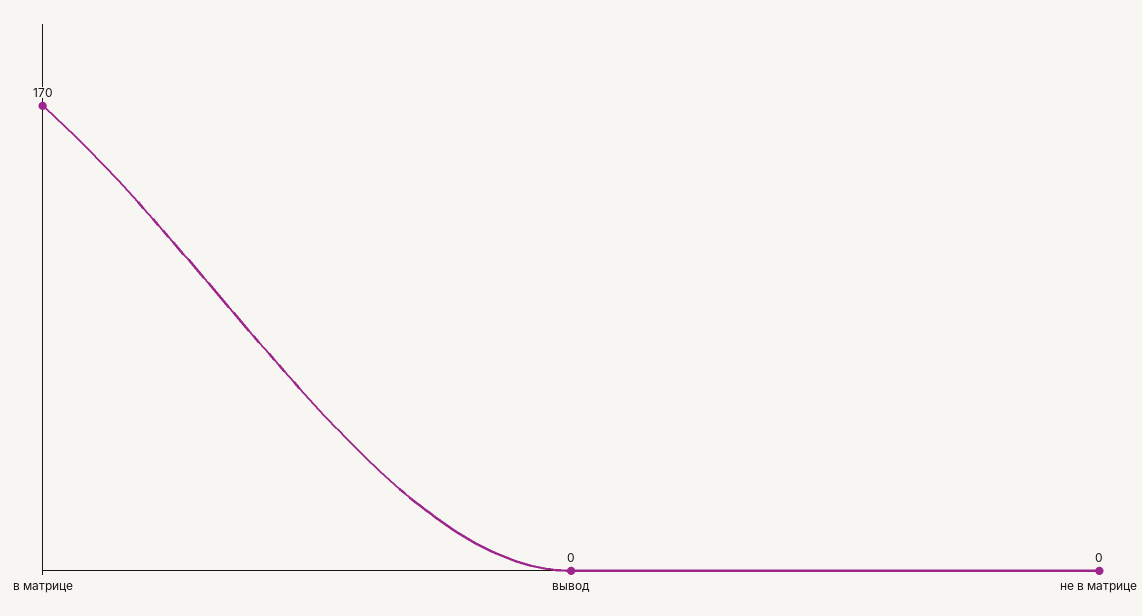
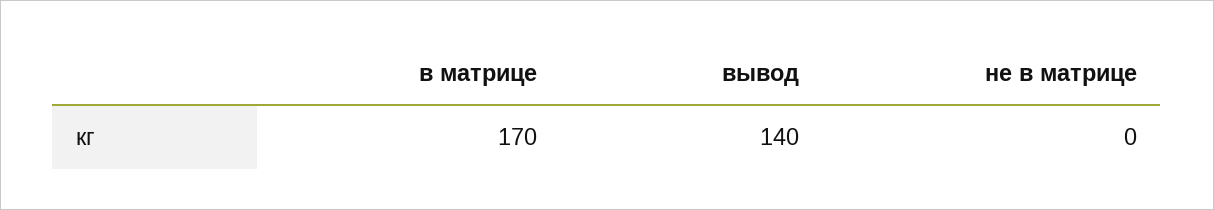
  {
    "в матрице": 170,
-   "вывод": 0,
+   "вывод": 140,
    "не в матрице": 0
  }

